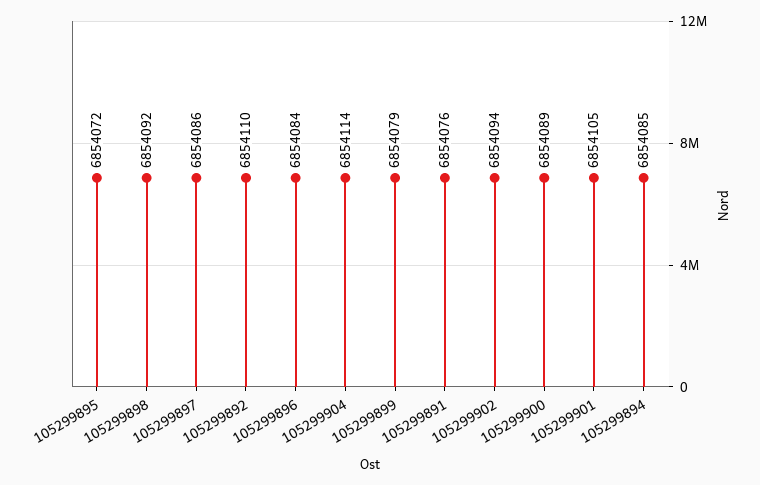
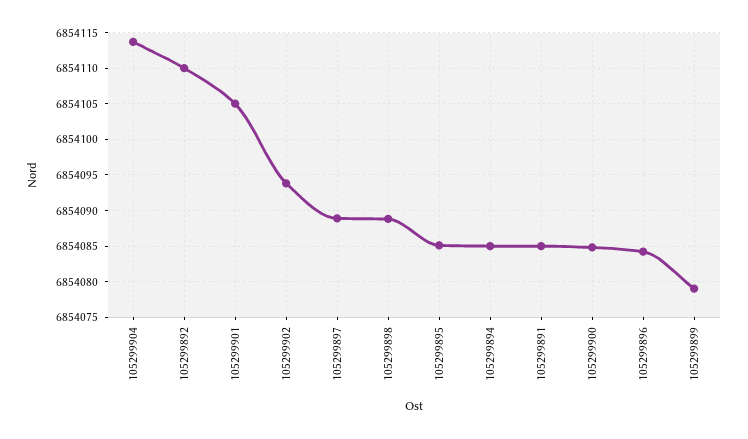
  {
-   "105299895": 6854072,
+   "105299895": 6854085,
-   "105299898": 6854092,
+   "105299898": 6854089,
-   "105299897": 6854086,
+   "105299897": 6854089,
    "105299892": 6854110,
    "105299896": 6854084,
    "105299904": 6854114,
    "105299899": 6854079,
-   "105299891": 6854076,
+   "105299891": 6854085,
    "105299902": 6854094,
-   "105299900": 6854089,
+   "105299900": 6854085,
    "105299901": 6854105,
    "105299894": 6854085
  }

